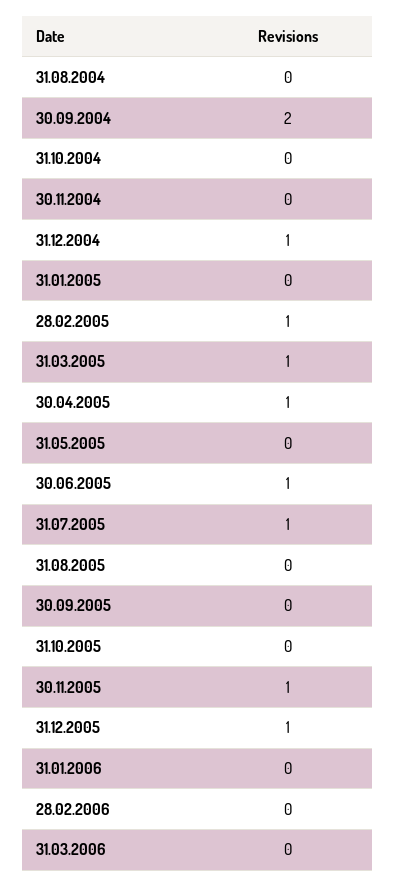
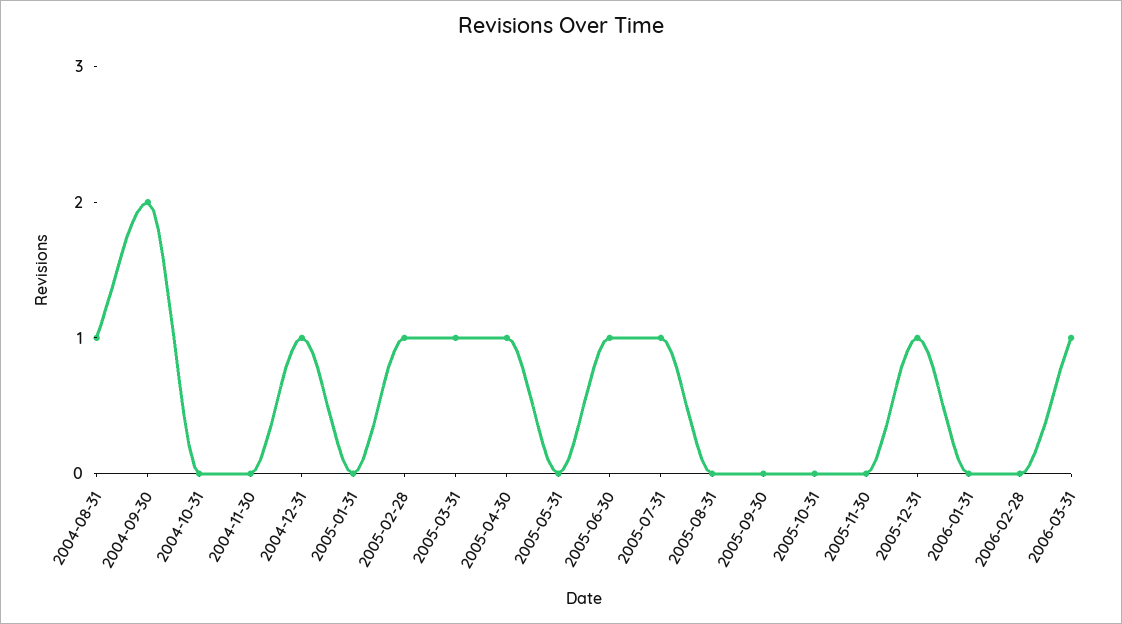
  {
-   "31.08.2004": 0,
+   "31.08.2004": 1,
    "30.09.2004": 2,
    "31.10.2004": 0,
    "30.11.2004": 0,
    "31.12.2004": 1,
    "31.01.2005": 0,
    "28.02.2005": 1,
    "31.03.2005": 1,
    "30.04.2005": 1,
    "31.05.2005": 0,
    "30.06.2005": 1,
    "31.07.2005": 1,
    "31.08.2005": 0,
    "30.09.2005": 0,
    "31.10.2005": 0,
-   "30.11.2005": 1,
+   "30.11.2005": 0,
    "31.12.2005": 1,
    "31.01.2006": 0,
    "28.02.2006": 0,
-   "31.03.2006": 0
+   "31.03.2006": 1
  }

